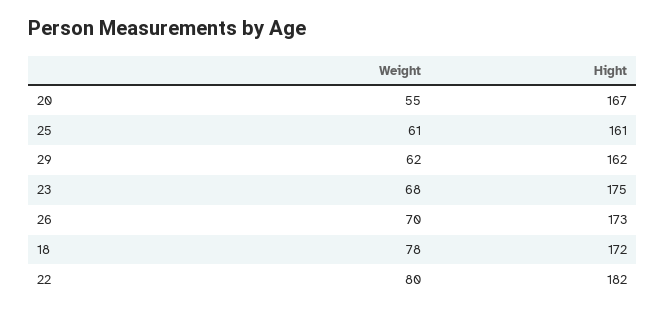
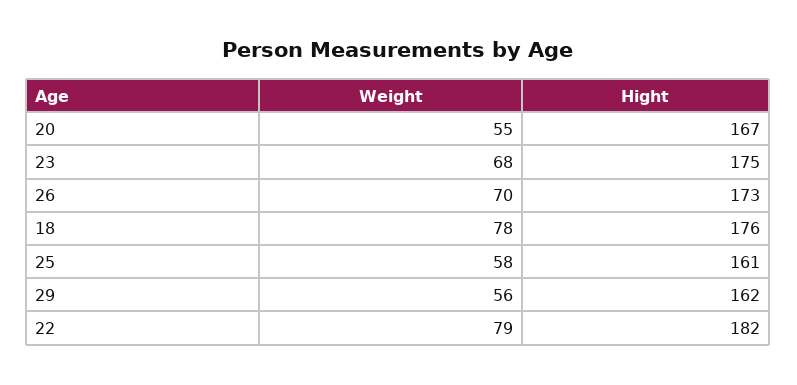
  {
    "Weight": {
      "20": 55,
-     "25": 61,
+     "25": 58,
-     "29": 62,
+     "29": 56,
      "23": 68,
      "26": 70,
      "18": 78,
-     "22": 80
+     "22": 79
    },
    "Hight": {
      "20": 167,
      "25": 161,
      "29": 162,
      "23": 175,
      "26": 173,
-     "18": 172,
+     "18": 176,
      "22": 182
    }
  }

